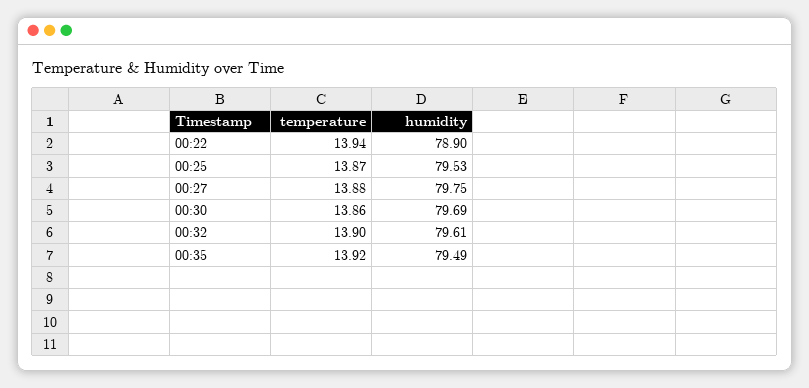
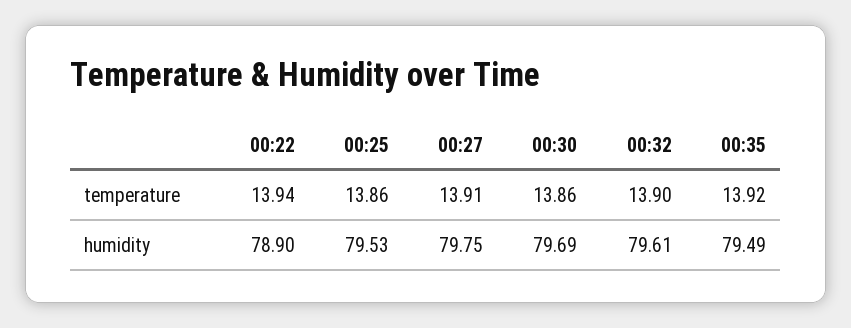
  {
    "temperature": {
      "00:22": 13.94,
-     "00:25": 13.87,
+     "00:25": 13.86,
-     "00:27": 13.88,
+     "00:27": 13.91,
      "00:30": 13.86,
      "00:32": 13.9,
      "00:35": 13.92
    },
    "humidity": {
      "00:22": 78.9,
      "00:25": 79.53,
      "00:27": 79.75,
      "00:30": 79.69,
      "00:32": 79.61,
      "00:35": 79.49
    }
  }

